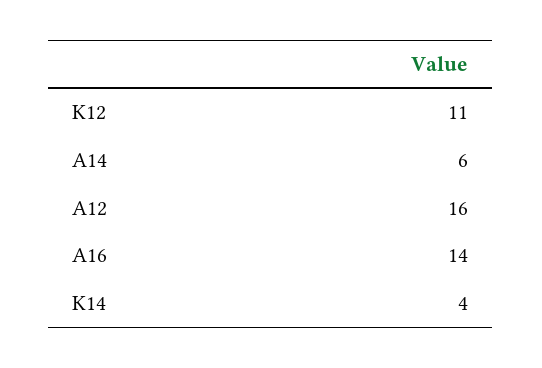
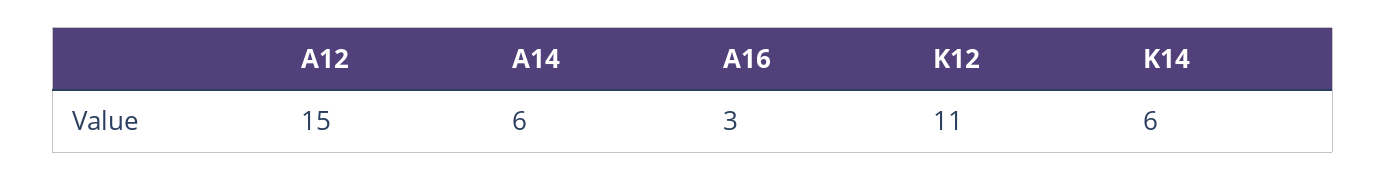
  {
    "Κ12": 11,
    "Α14": 6,
-   "Α12": 16,
+   "Α12": 15,
-   "Α16": 14,
+   "Α16": 3,
-   "Κ14": 4
+   "Κ14": 6
  }

